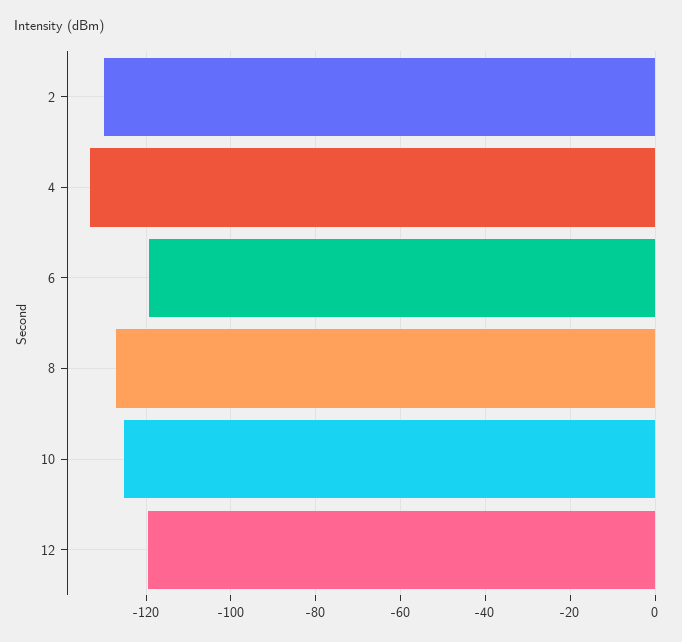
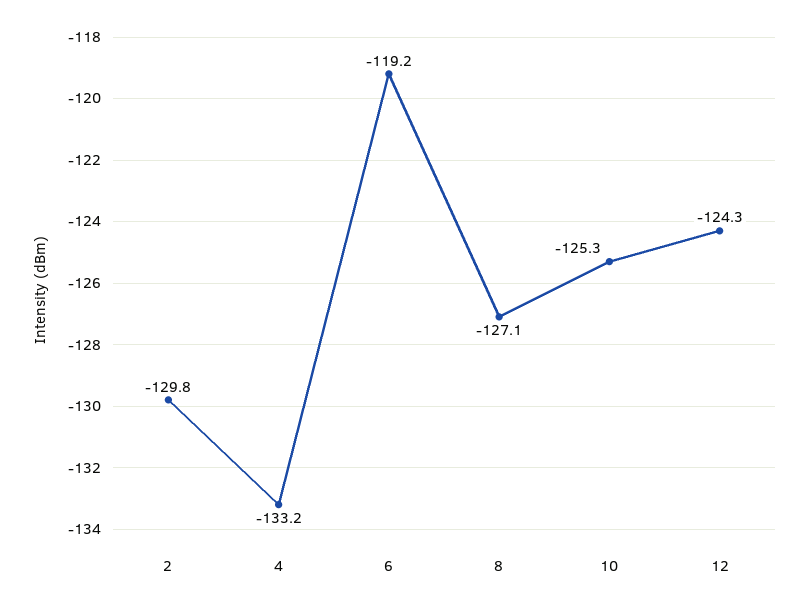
  {
    "2": -129.8,
    "4": -133.2,
    "6": -119.2,
    "8": -127.1,
    "10": -125.3,
-   "12": -120
+   "12": -124.3
  }

